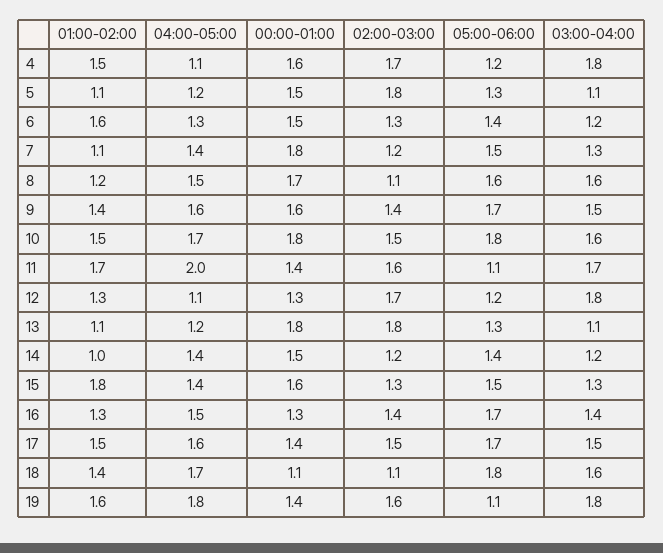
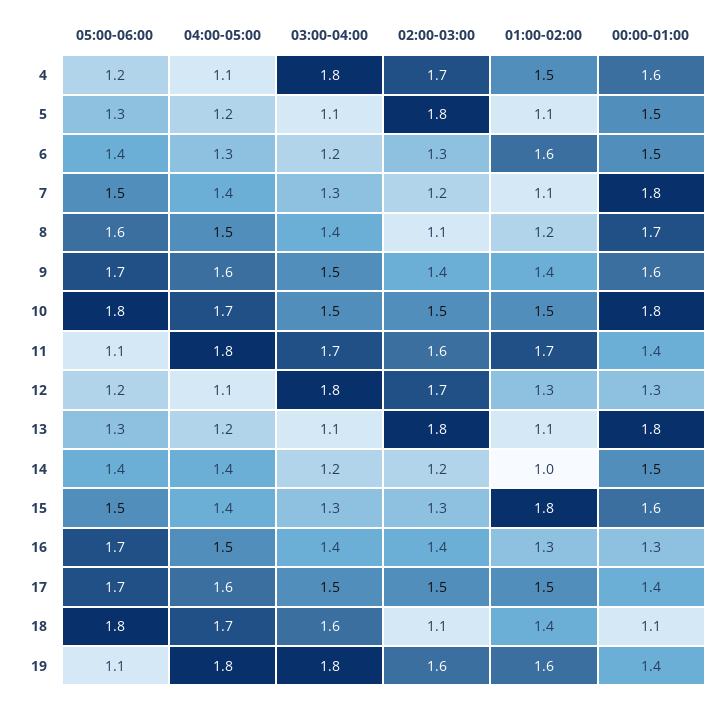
  {
    "01:00-02:00": {
      "4": 1.5,
      "5": 1.1,
      "6": 1.6,
      "7": 1.1,
      "8": 1.2,
      "9": 1.4,
      "10": 1.5,
      "11": 1.7,
      "12": 1.3,
      "13": 1.1,
      "14": 1,
      "15": 1.8,
      "16": 1.3,
      "17": 1.5,
      "18": 1.4,
      "19": 1.6
    },
    "04:00-05:00": {
      "4": 1.1,
      "5": 1.2,
      "6": 1.3,
      "7": 1.4,
      "8": 1.5,
      "9": 1.6,
      "10": 1.7,
-     "11": 2,
+     "11": 1.8,
      "12": 1.1,
      "13": 1.2,
      "14": 1.4,
      "15": 1.4,
      "16": 1.5,
      "17": 1.6,
      "18": 1.7,
      "19": 1.8
    },
    "00:00-01:00": {
      "4": 1.6,
      "5": 1.5,
      "6": 1.5,
      "7": 1.8,
      "8": 1.7,
      "9": 1.6,
      "10": 1.8,
      "11": 1.4,
      "12": 1.3,
      "13": 1.8,
      "14": 1.5,
      "15": 1.6,
      "16": 1.3,
      "17": 1.4,
      "18": 1.1,
      "19": 1.4
    },
    "02:00-03:00": {
      "4": 1.7,
      "5": 1.8,
      "6": 1.3,
      "7": 1.2,
      "8": 1.1,
      "9": 1.4,
      "10": 1.5,
      "11": 1.6,
      "12": 1.7,
      "13": 1.8,
      "14": 1.2,
      "15": 1.3,
      "16": 1.4,
      "17": 1.5,
      "18": 1.1,
      "19": 1.6
    },
    "05:00-06:00": {
      "4": 1.2,
      "5": 1.3,
      "6": 1.4,
      "7": 1.5,
      "8": 1.6,
      "9": 1.7,
      "10": 1.8,
      "11": 1.1,
      "12": 1.2,
      "13": 1.3,
      "14": 1.4,
      "15": 1.5,
      "16": 1.7,
      "17": 1.7,
      "18": 1.8,
      "19": 1.1
    },
    "03:00-04:00": {
      "4": 1.8,
      "5": 1.1,
      "6": 1.2,
      "7": 1.3,
-     "8": 1.6,
+     "8": 1.4,
      "9": 1.5,
-     "10": 1.6,
+     "10": 1.5,
      "11": 1.7,
      "12": 1.8,
      "13": 1.1,
      "14": 1.2,
      "15": 1.3,
      "16": 1.4,
      "17": 1.5,
      "18": 1.6,
      "19": 1.8
    }
  }

